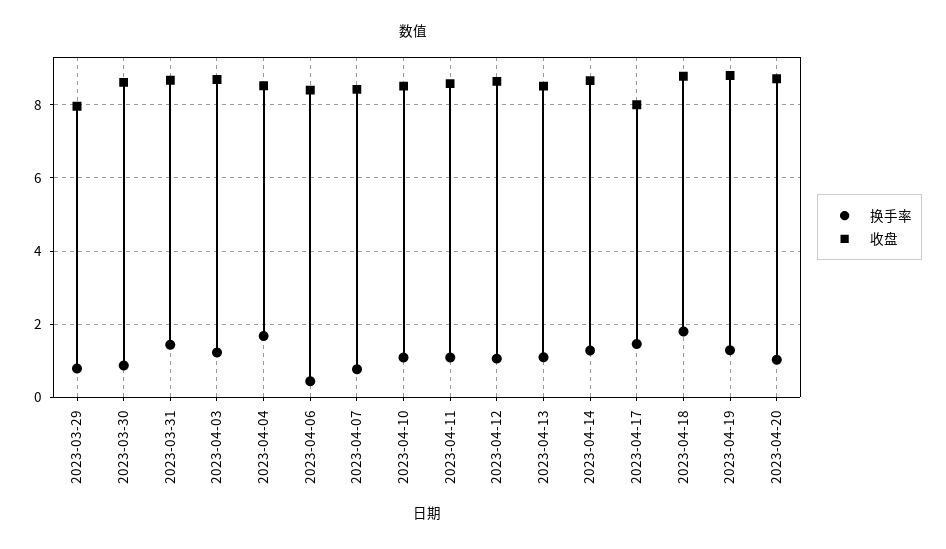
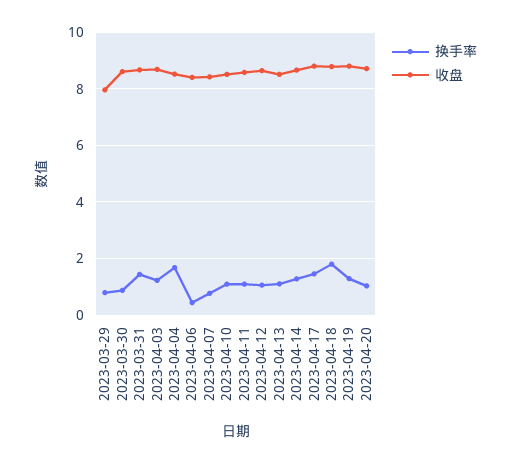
  {
    "换手率": {
      "2023-03-29": 0.8,
      "2023-03-30": 0.8,
      "2023-03-31": 1.4,
      "2023-04-03": 1.2,
      "2023-04-04": 1.6,
      "2023-04-06": 0.4,
      "2023-04-07": 0.8,
      "2023-04-10": 1,
      "2023-04-11": 1,
      "2023-04-12": 1,
      "2023-04-13": 1.2,
      "2023-04-14": 1.2,
      "2023-04-17": 1.4,
      "2023-04-18": 1.8,
      "2023-04-19": 1.2,
      "2023-04-20": 1
    },
    "收盘": {
      "2023-03-29": 8,
      "2023-03-30": 8.6,
      "2023-03-31": 8.6,
      "2023-04-03": 8.6,
      "2023-04-04": 8.6,
      "2023-04-06": 8.4,
      "2023-04-07": 8.4,
      "2023-04-10": 8.6,
      "2023-04-11": 8.6,
      "2023-04-12": 8.6,
      "2023-04-13": 8.6,
      "2023-04-14": 8.6,
-     "2023-04-17": 8,
+     "2023-04-17": 8.75,
      "2023-04-18": 8.8,
      "2023-04-19": 8.8,
      "2023-04-20": 8.8
    }
  }

